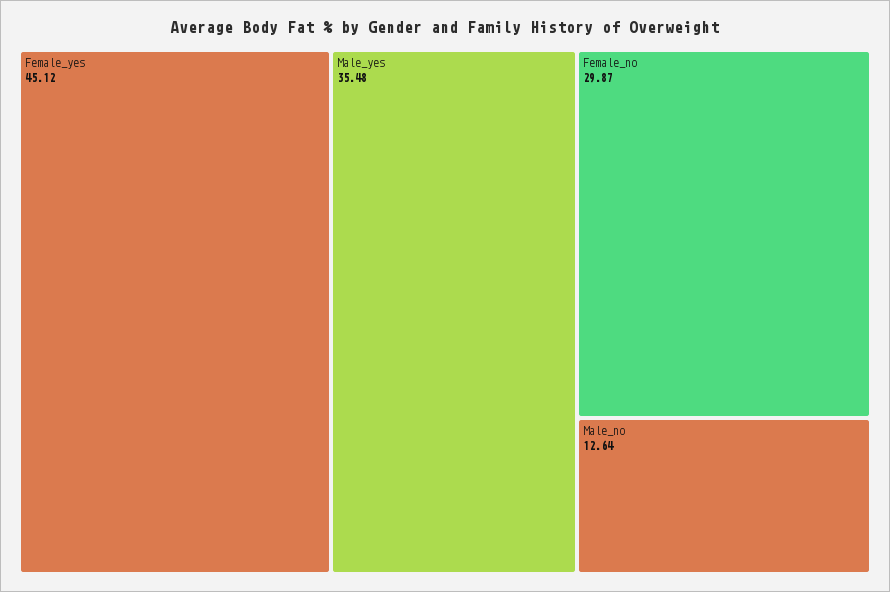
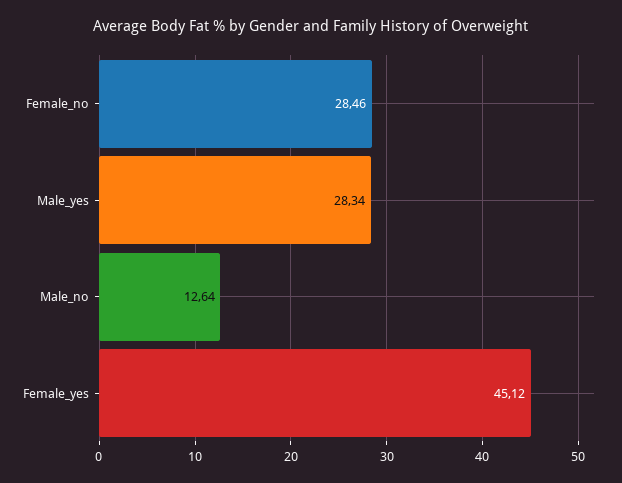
  {
    "Female_yes": 45.12,
-   "Male_yes": 35.48,
+   "Male_yes": 28.34,
-   "Female_no": 29.87,
+   "Female_no": 28.46,
    "Male_no": 12.64
  }

